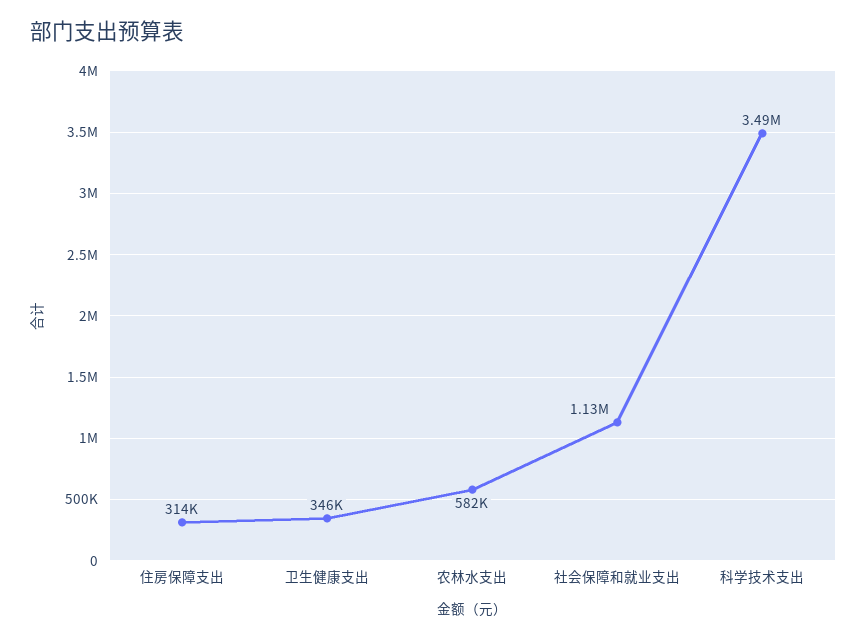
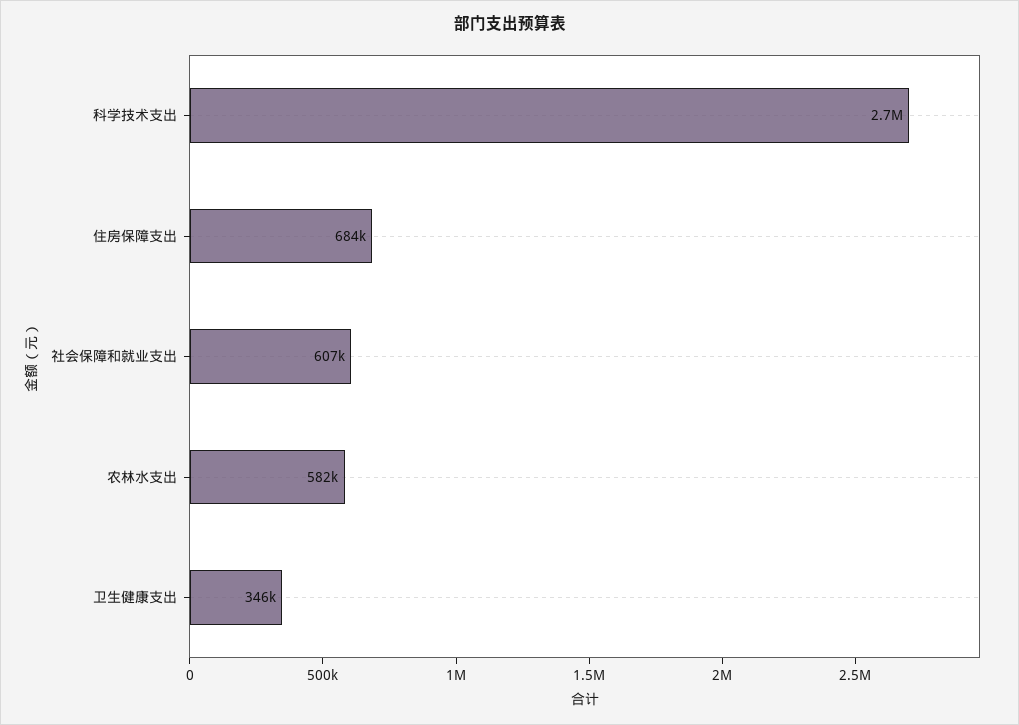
  {
-   "住房保障支出": 314000,
+   "住房保障支出": 684000,
    "卫生健康支出": 346000,
    "农林水支出": 582000,
-   "社会保障和就业支出": 1130000,
+   "社会保障和就业支出": 607000,
-   "科学技术支出": 3490000
+   "科学技术支出": 2700000
  }

